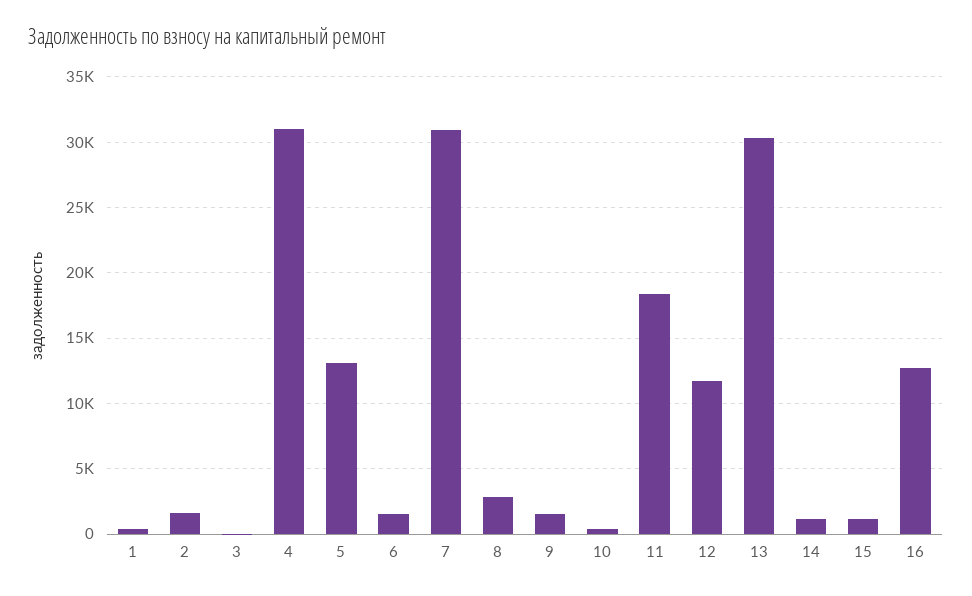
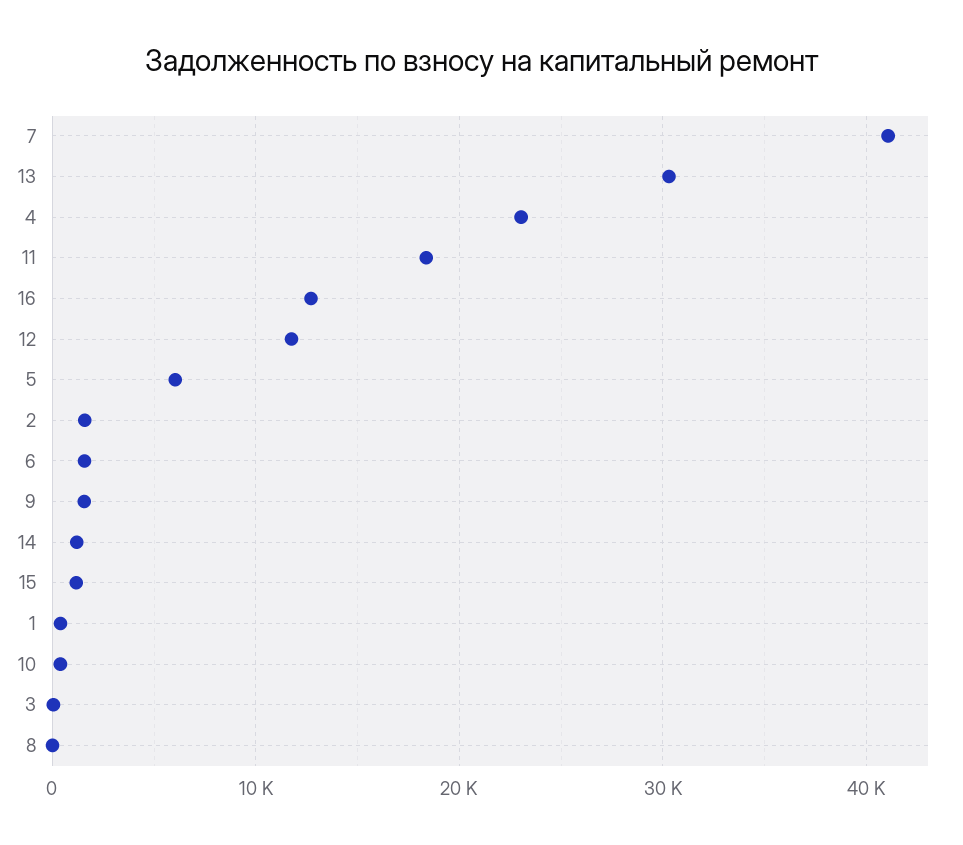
  {
    "1": 500,
    "2": 1500,
    "3": 0,
-   "4": 31000,
+   "4": 23000,
-   "5": 13000,
+   "5": 6000,
    "6": 1500,
-   "7": 31000,
+   "7": 41000,
-   "8": 3000,
+   "8": 0,
    "9": 1500,
    "10": 500,
    "11": 18500,
    "12": 12000,
    "13": 30500,
    "14": 1000,
    "15": 1000,
    "16": 12500
  }

